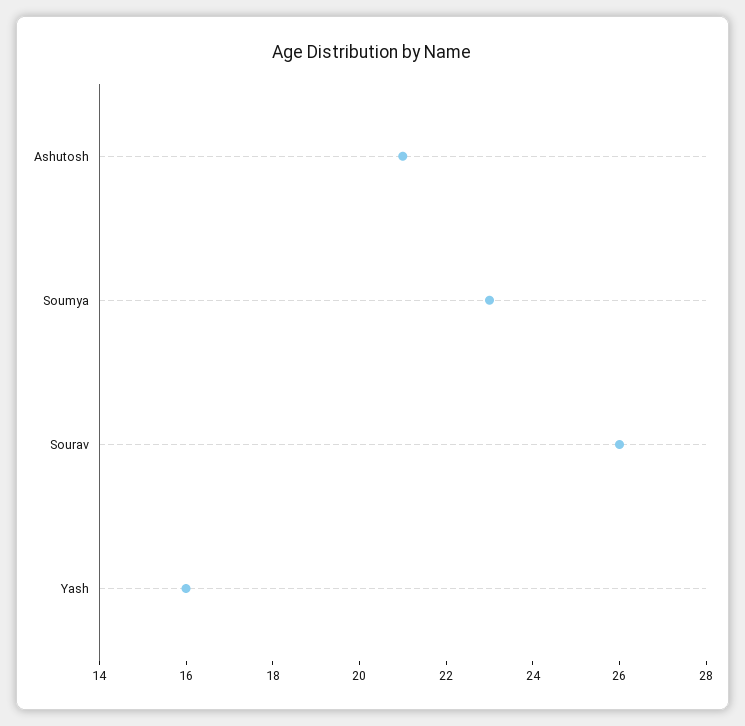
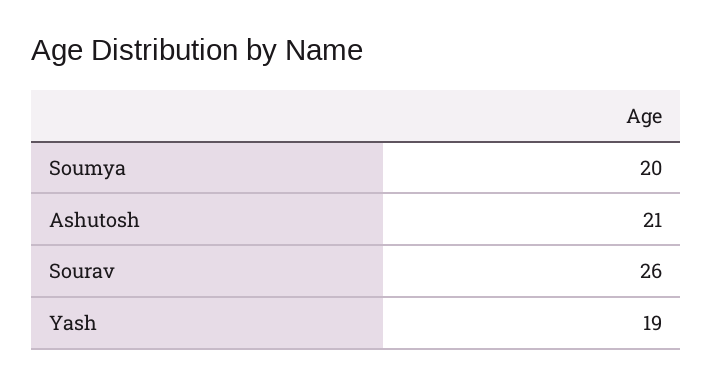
  {
    "Ashutosh": 21,
-   "Soumya": 23,
+   "Soumya": 20,
    "Sourav": 26,
-   "Yash": 16
+   "Yash": 19
  }

